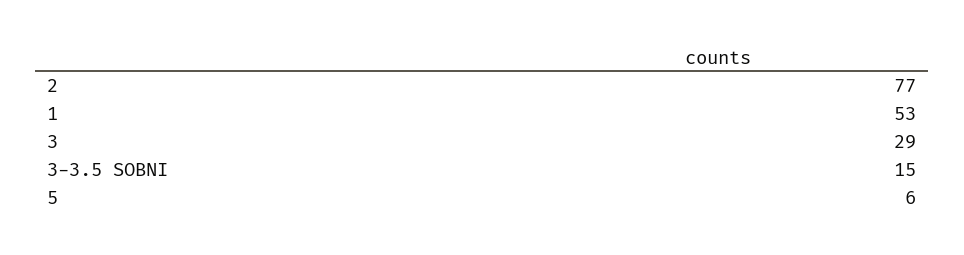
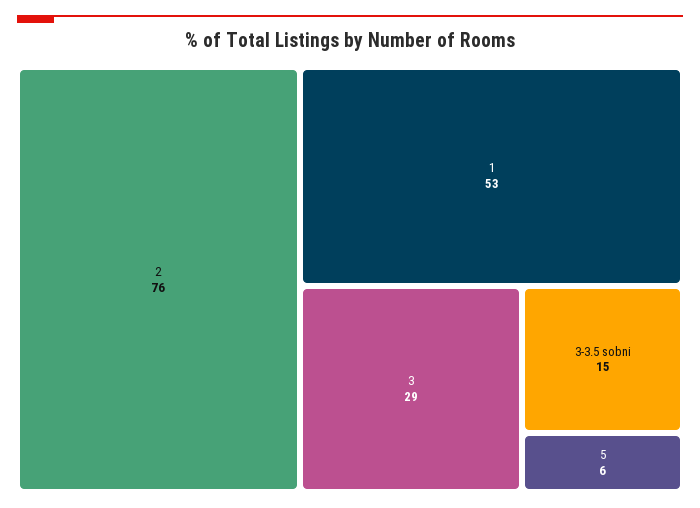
  {
-   "2": 77,
+   "2": 76,
    "1": 53,
    "3": 29,
    "3-3.5 SOBNI": 15,
    "5": 6
  }

